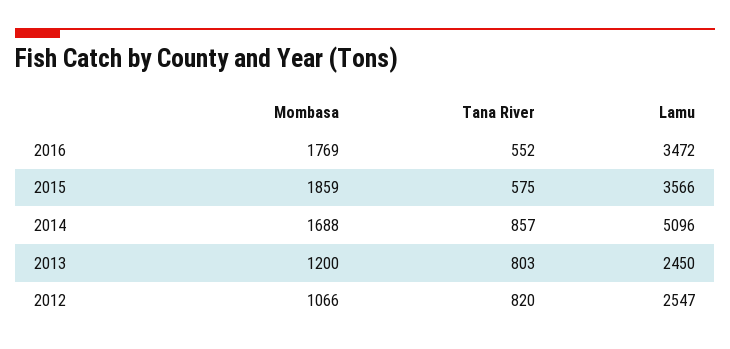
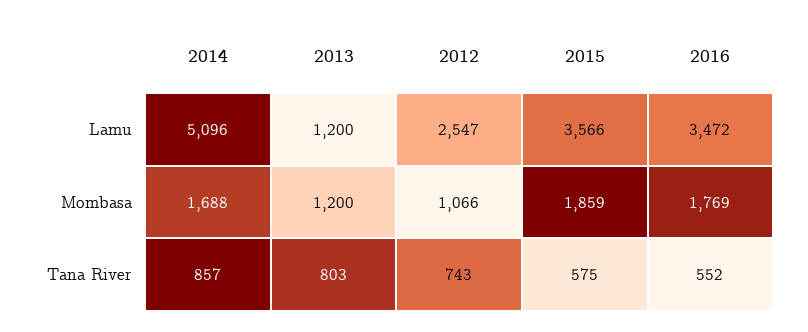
  {
    "Mombasa": {
      "2016": 1769,
      "2015": 1859,
      "2014": 1688,
      "2013": 1200,
      "2012": 1066
    },
    "Tana River": {
      "2016": 552,
      "2015": 575,
      "2014": 857,
      "2013": 803,
-     "2012": 820
+     "2012": 743
    },
    "Lamu": {
      "2016": 3472,
      "2015": 3566,
      "2014": 5096,
-     "2013": 2450,
+     "2013": 1200,
      "2012": 2547
    }
  }

